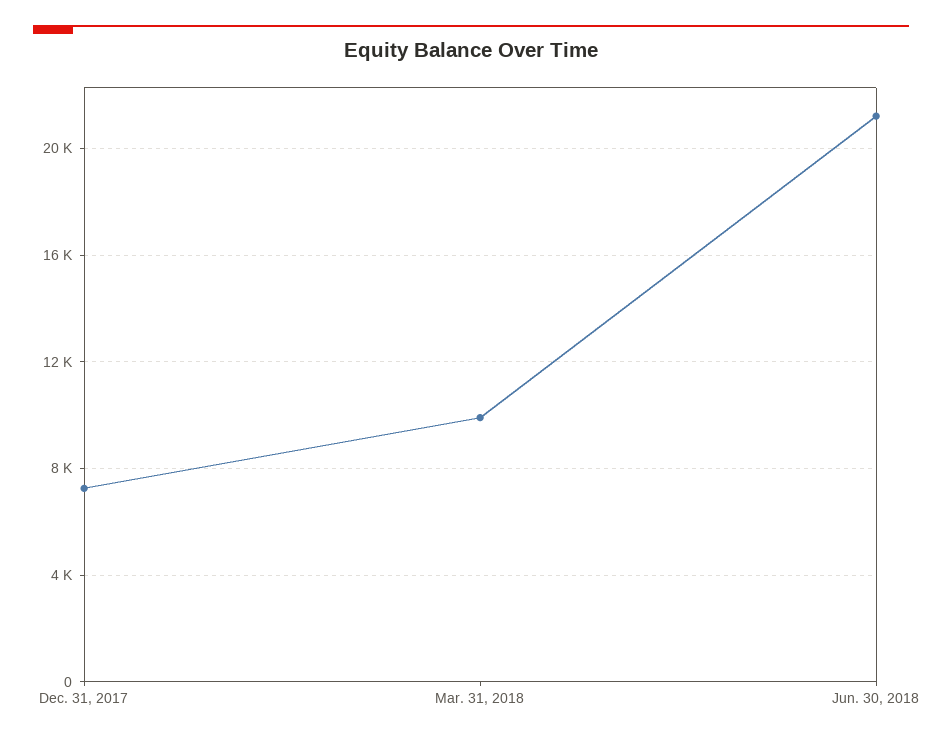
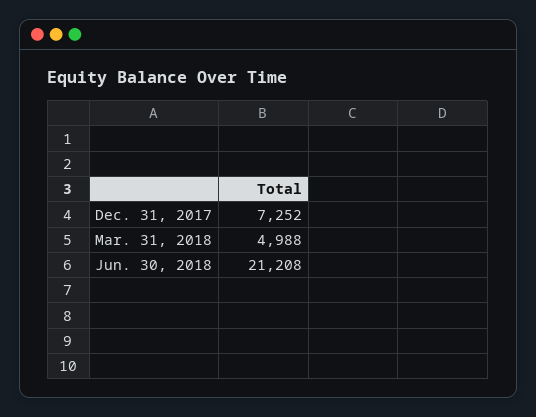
  {
    "Dec. 31, 2017": 7252,
-   "Mar. 31, 2018": 10000,
+   "Mar. 31, 2018": 4988,
    "Jun. 30, 2018": 21208
  }

